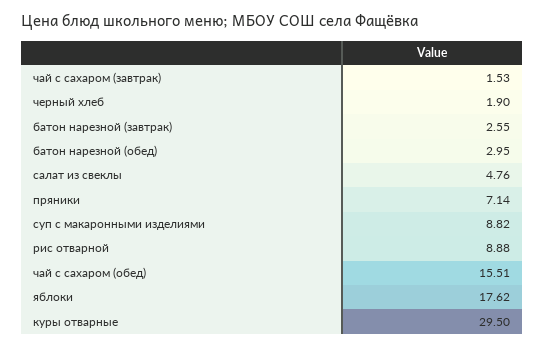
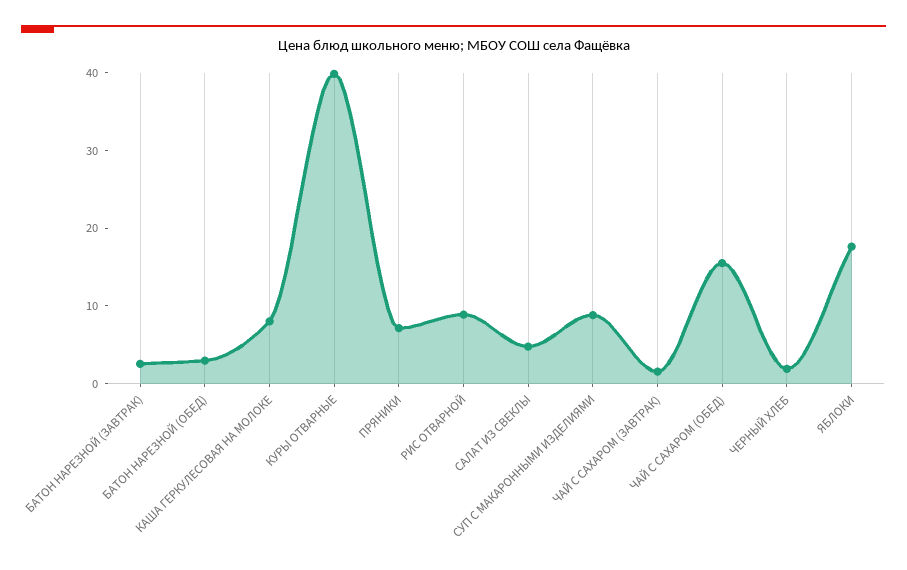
  {
    "чай с сахаром (завтрак)": 1.53,
    "черный хлеб": 1.9,
    "батон нарезной (завтрак)": 2.55,
    "батон нарезной (обед)": 2.95,
    "салат из свеклы": 4.76,
    "пряники": 7.14,
    "суп с макаронными изделиями": 8.82,
    "рис отварной": 8.88,
    "чай с сахаром (обед)": 15.51,
    "яблоки": 17.62,
-   "куры отварные": 29.5
+   "куры отварные": 40,
+   "КАША ГЕРКУЛЕСОВАЯ НА МОЛОКЕ": 8
  }

